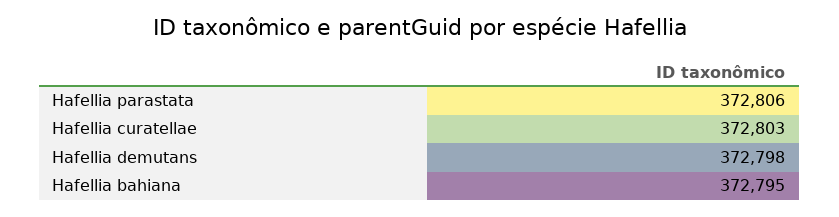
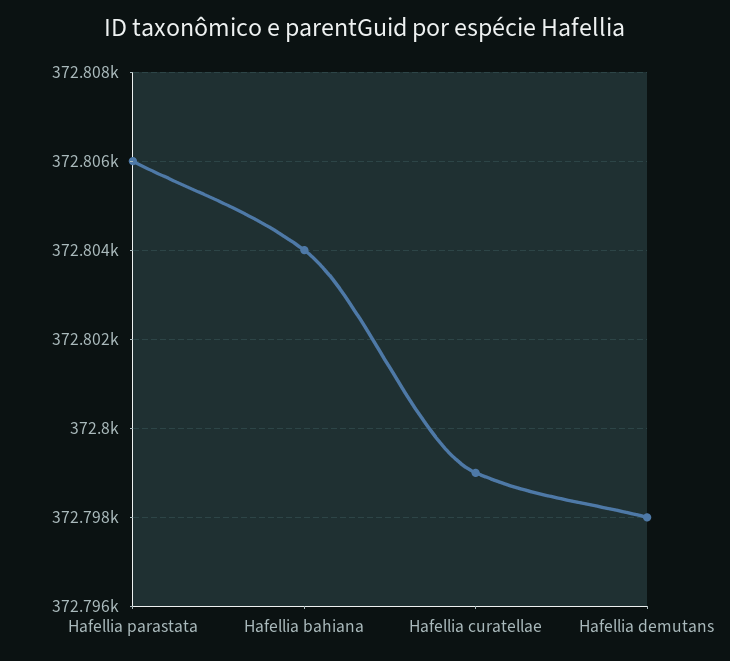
  {
    "Hafellia parastata": 372806,
-   "Hafellia curatellae": 372803,
+   "Hafellia curatellae": 372799,
    "Hafellia demutans": 372798,
-   "Hafellia bahiana": 372795
+   "Hafellia bahiana": 372804
  }

